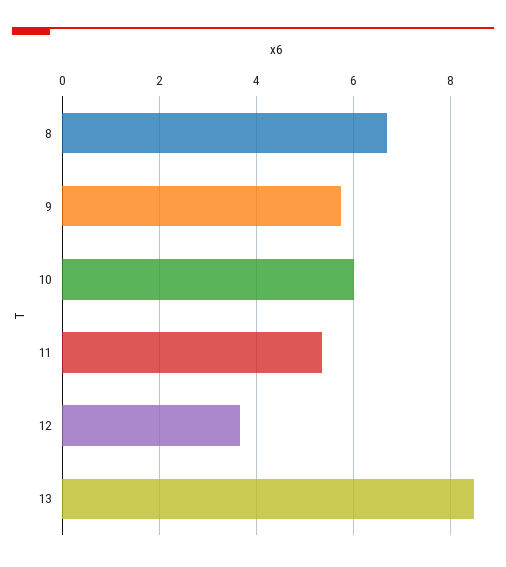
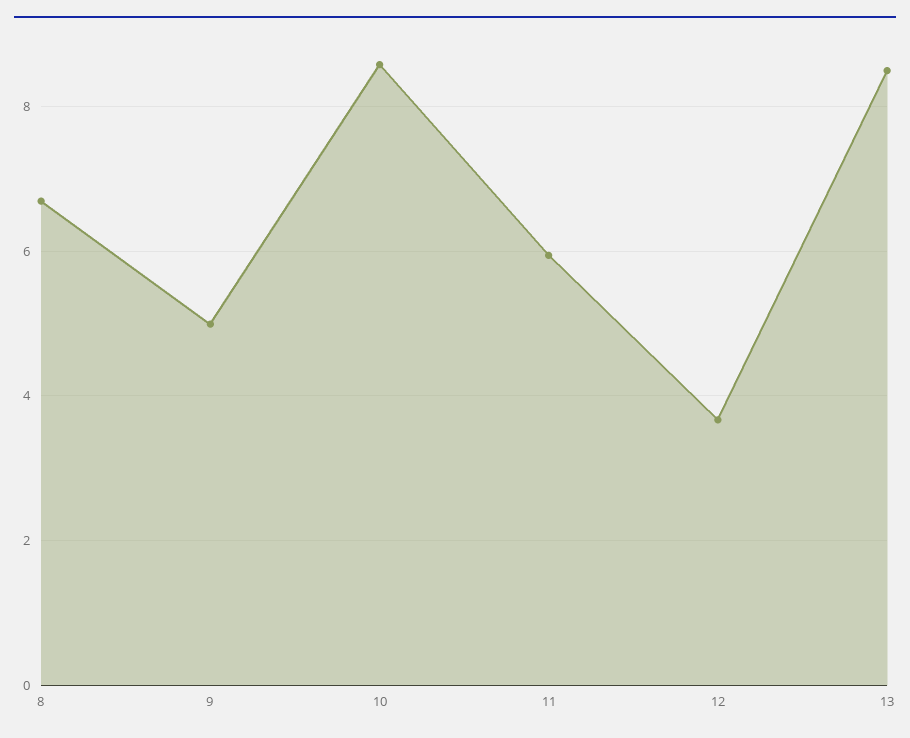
  {
    "8": 6.6,
-   "9": 5.8,
+   "9": 5,
-   "10": 6,
+   "10": 8.6,
-   "11": 5.4,
+   "11": 6,
    "12": 3.6,
    "13": 8.4
  }

